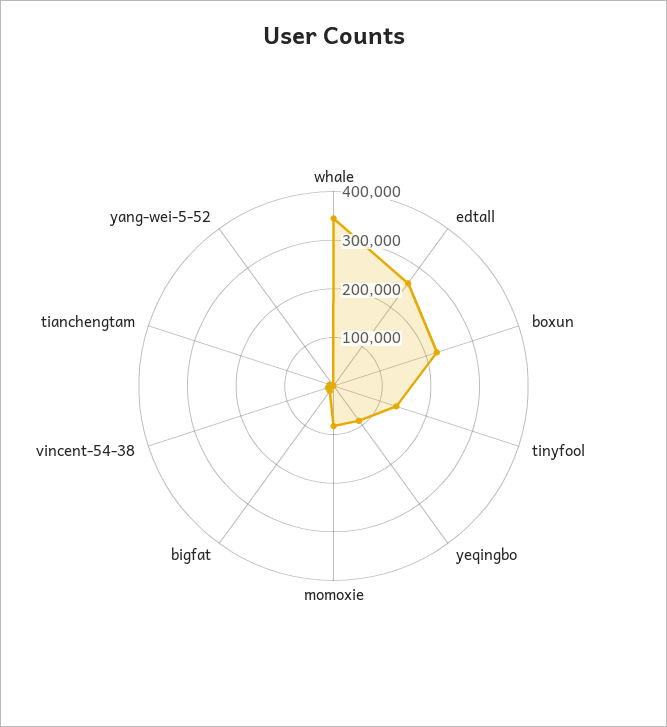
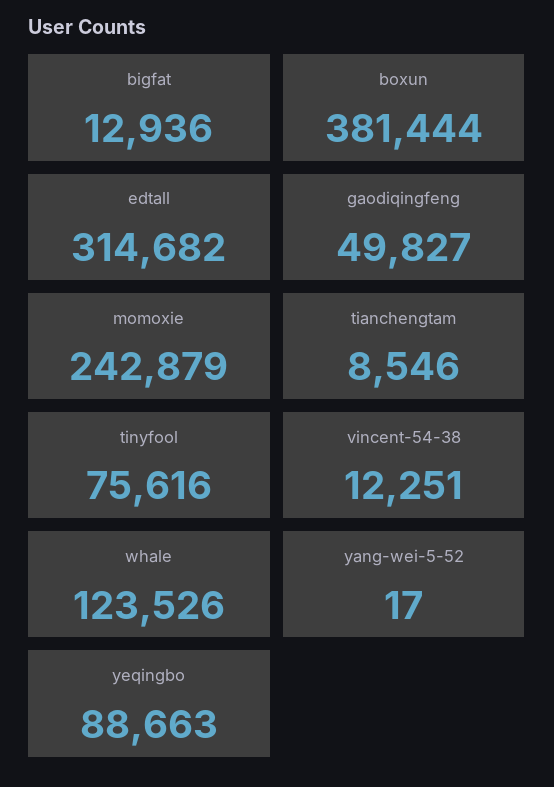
  {
-   "whale": 340000,
+   "whale": 123526,
-   "edtall": 260000,
+   "edtall": 314682,
-   "boxun": 220000,
+   "boxun": 381444,
-   "tinyfool": 140000,
+   "tinyfool": 75616,
    "yeqingbo": 88663,
-   "momoxie": 80000,
+   "momoxie": 242879,
    "bigfat": 12936,
    "vincent-54-38": 12251,
    "tianchengtam": 8546,
-   "yang-wei-5-52": 17
+   "yang-wei-5-52": 17,
+   "gaodiqingfeng": 49827
  }

